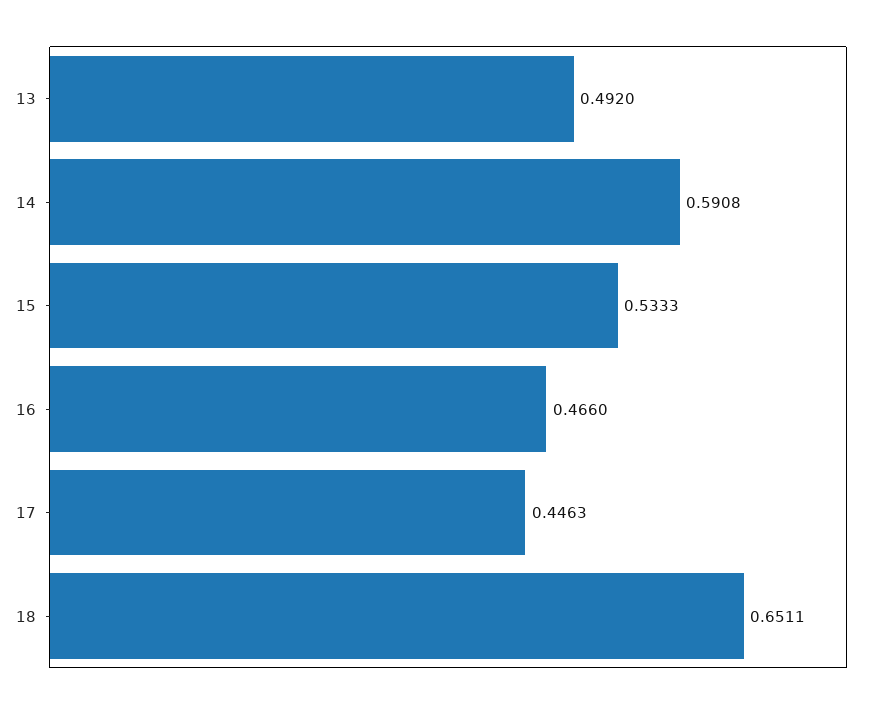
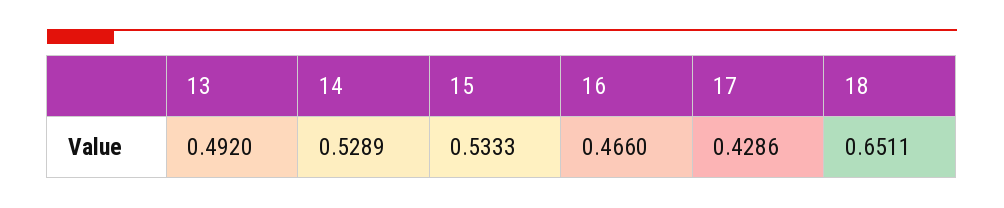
  {
    "13": 0.492,
-   "14": 0.5908,
+   "14": 0.5289,
    "15": 0.5333,
    "16": 0.466,
-   "17": 0.4463,
+   "17": 0.4286,
    "18": 0.6511
  }

